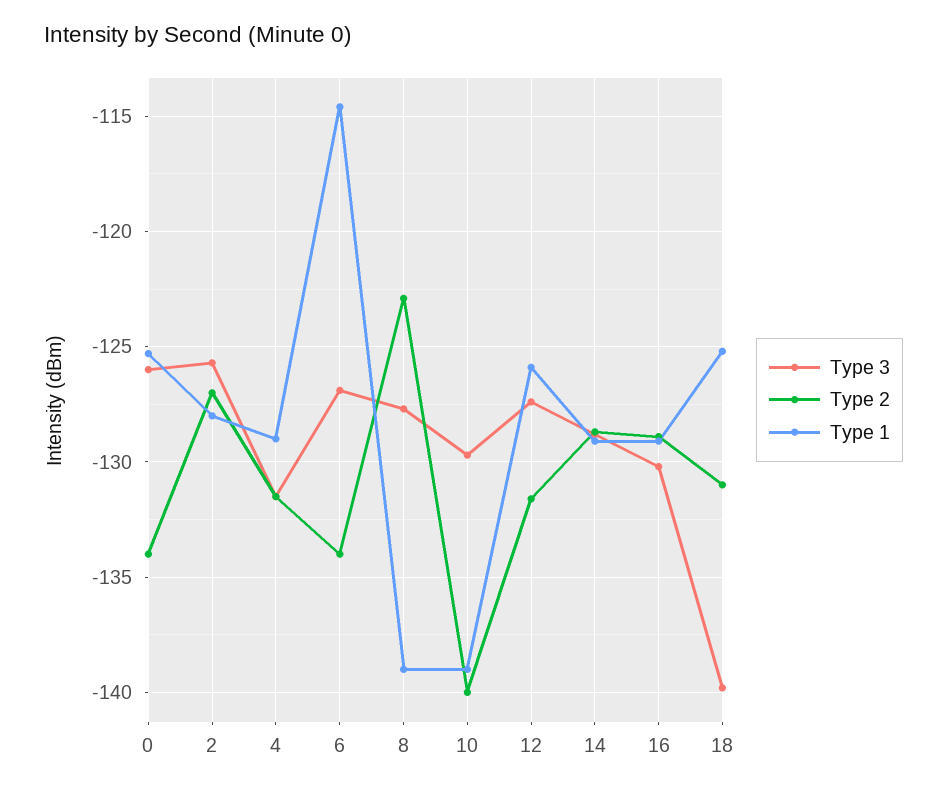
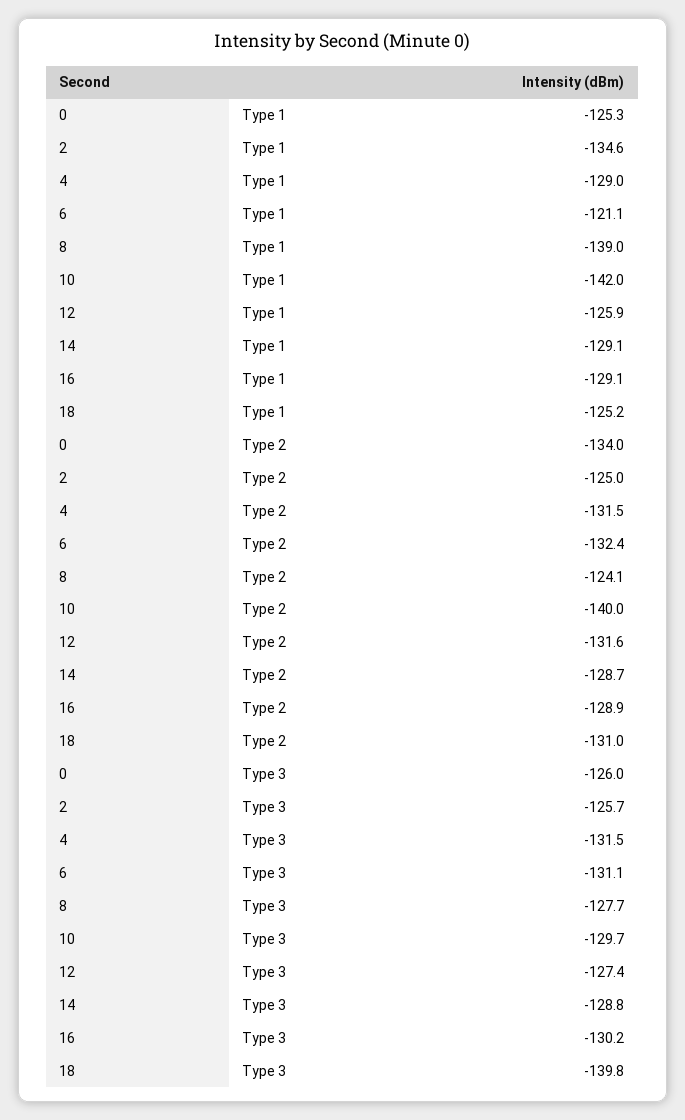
  {
    "Type 3": {
      "0": -126,
      "2": -125.7,
      "4": -131.5,
-     "6": -127,
+     "6": -131.1,
      "8": -127.7,
      "10": -129.7,
      "12": -127.4,
      "14": -128.8,
      "16": -130.2,
      "18": -139.8
    },
    "Type 2": {
      "0": -134,
-     "2": -127,
+     "2": -125,
      "4": -131.5,
-     "6": -134,
+     "6": -132.4,
-     "8": -123,
+     "8": -124.1,
      "10": -140,
      "12": -131.6,
      "14": -128.7,
      "16": -128.9,
      "18": -131
    },
    "Type 1": {
      "0": -125.3,
-     "2": -128,
+     "2": -134.6,
      "4": -129,
-     "6": -114.5,
+     "6": -121.1,
      "8": -139,
-     "10": -139,
+     "10": -142,
      "12": -125.9,
      "14": -129.1,
      "16": -129.1,
      "18": -125.2
    }
  }

